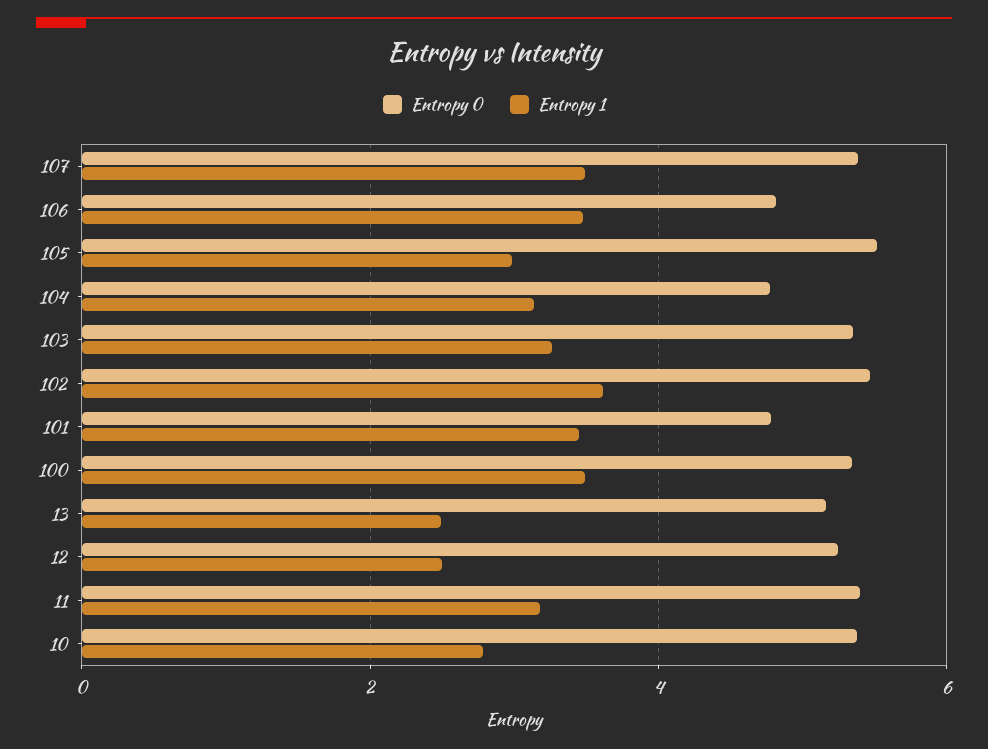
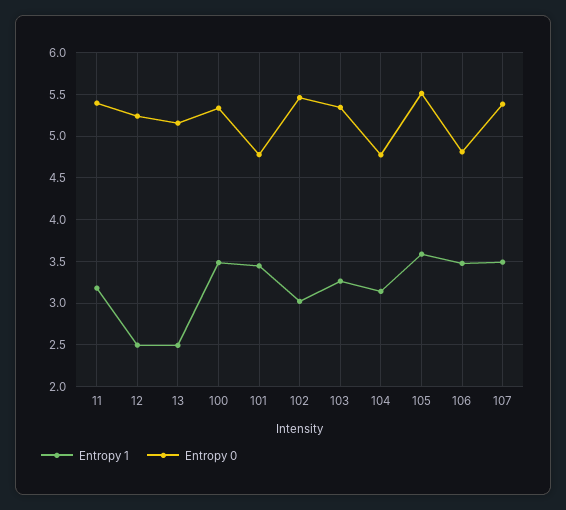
  {
    "Entropy 0": {
      "107": 5.4,
      "106": 4.8,
      "105": 5.5,
      "104": 4.8,
      "103": 5.3,
      "102": 5.5,
      "101": 4.8,
      "100": 5.3,
      "13": 5.2,
      "12": 5.2,
-     "11": 5.4,
+     "11": 5.4
-     "10": 5.4
    },
    "Entropy 1": {
      "107": 3.5,
      "106": 3.5,
-     "105": 3,
+     "105": 3.6,
      "104": 3.1,
      "103": 3.3,
-     "102": 3.6,
+     "102": 3,
      "101": 3.4,
      "100": 3.5,
      "13": 2.5,
      "12": 2.5,
-     "11": 3.2,
+     "11": 3.2
-     "10": 2.8
    }
  }

